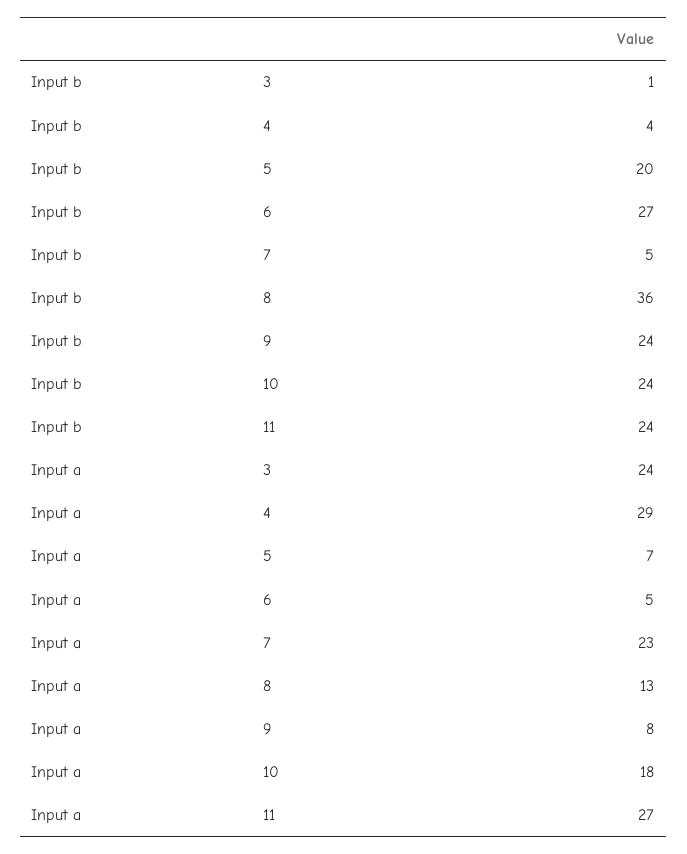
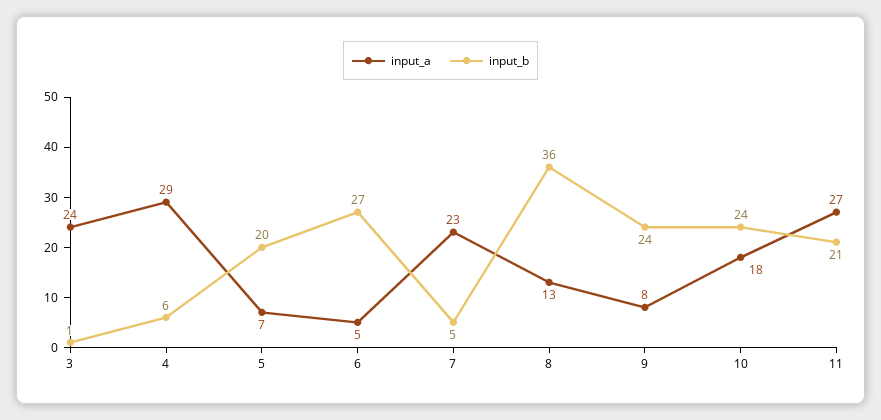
  {
    "Input b": {
      "3": 1,
-     "4": 4,
+     "4": 6,
      "5": 20,
      "6": 27,
      "7": 5,
      "8": 36,
      "9": 24,
      "10": 24,
-     "11": 24
+     "11": 21
    },
    "Input a": {
      "3": 24,
      "4": 29,
      "5": 7,
      "6": 5,
      "7": 23,
      "8": 13,
      "9": 8,
      "10": 18,
      "11": 27
    }
  }

